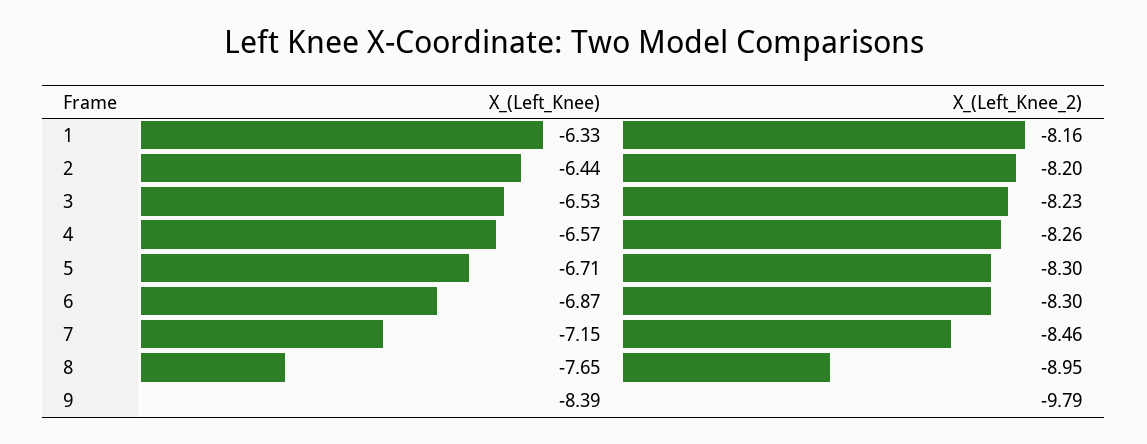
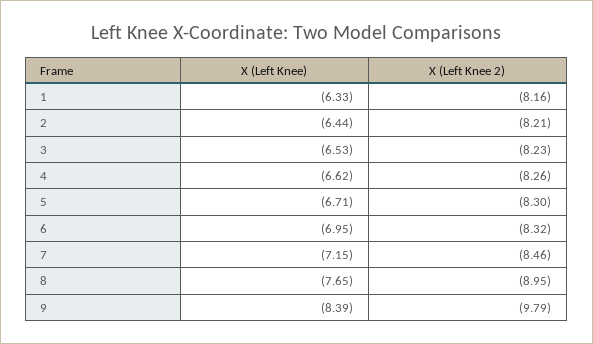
  {
    "X_(Left_Knee)": {
      "1": -6.33,
      "2": -6.44,
      "3": -6.53,
-     "4": -6.57,
+     "4": -6.62,
      "5": -6.71,
-     "6": -6.87,
+     "6": -6.95,
      "7": -7.15,
      "8": -7.65,
      "9": -8.39
    },
    "X_(Left_Knee_2)": {
      "1": -8.16,
-     "2": -8.2,
+     "2": -8.21,
      "3": -8.23,
      "4": -8.26,
      "5": -8.3,
-     "6": -8.3,
+     "6": -8.32,
      "7": -8.46,
      "8": -8.95,
      "9": -9.79
    }
  }

